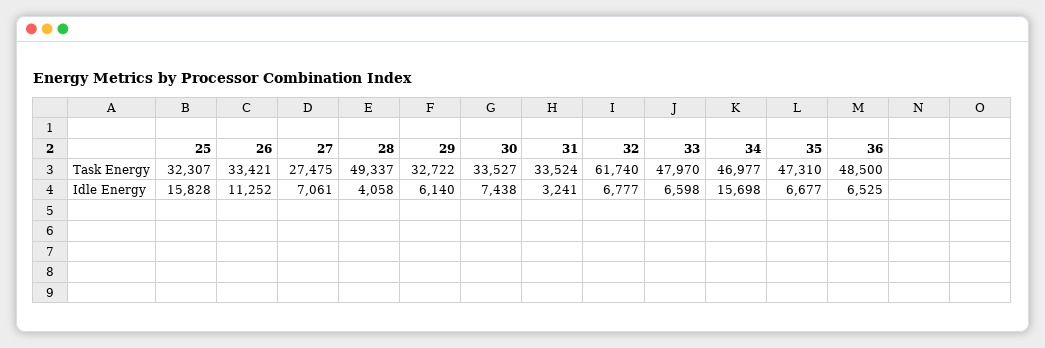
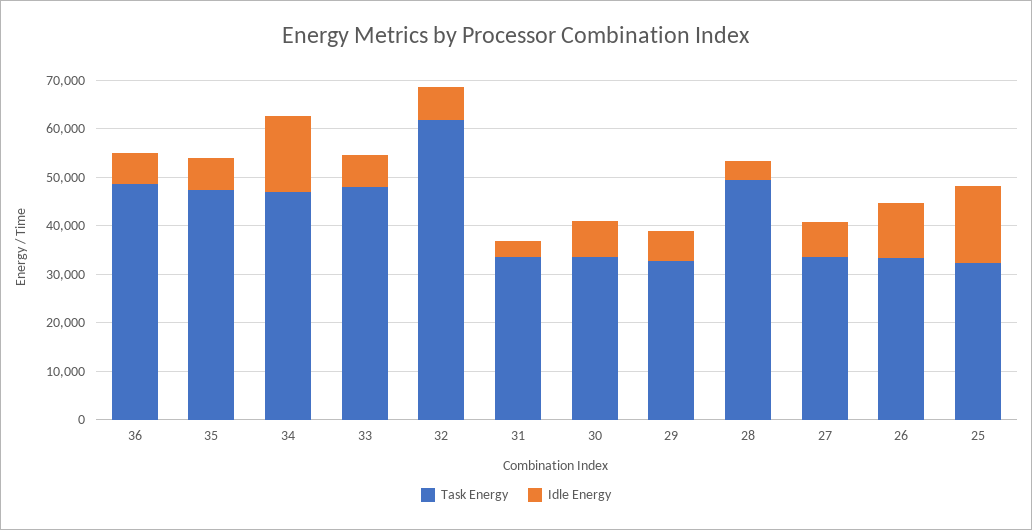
  {
    "Task Energy": {
      "25": 32307,
      "26": 33421,
-     "27": 27475,
+     "27": 34000,
      "28": 49337,
      "29": 32722,
      "30": 33527,
      "31": 33524,
      "32": 61740,
      "33": 47970,
      "34": 46977,
      "35": 47310,
      "36": 48500
    },
    "Idle Energy": {
      "25": 15828,
      "26": 11252,
      "27": 7061,
      "28": 4058,
      "29": 6140,
      "30": 7438,
      "31": 3241,
      "32": 6777,
      "33": 6598,
      "34": 15698,
      "35": 6677,
      "36": 6525
    }
  }

